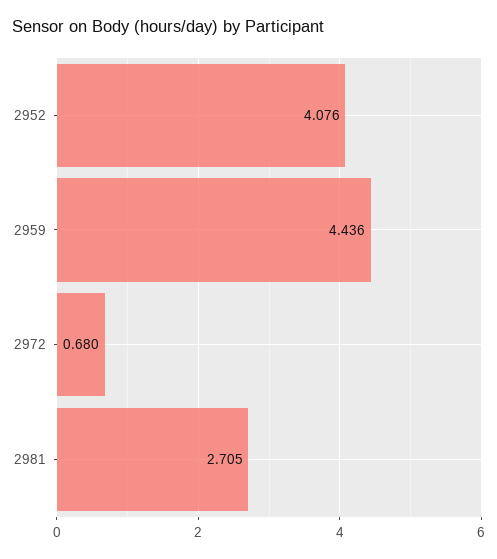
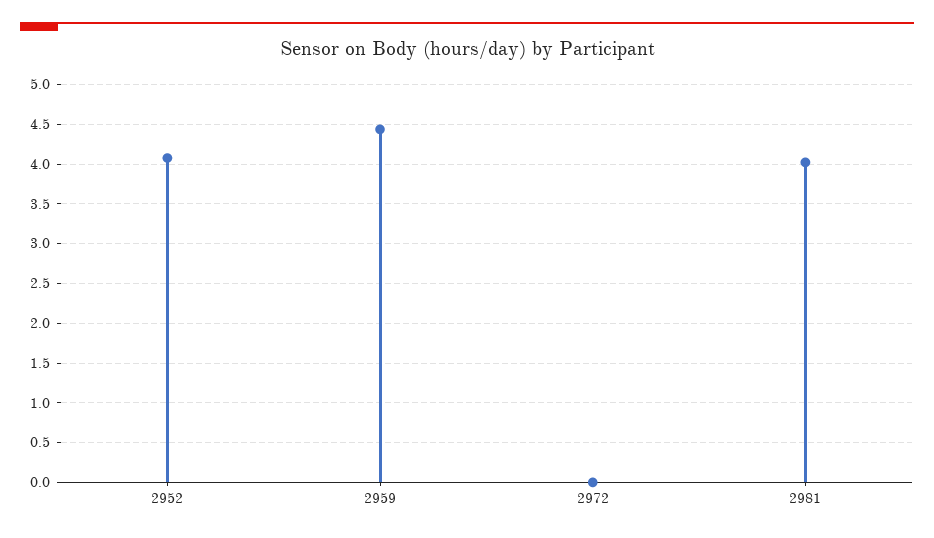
  {
    "2952": 4.076,
    "2959": 4.436,
-   "2972": 0.68,
+   "2972": 0,
-   "2981": 2.705
+   "2981": 4
  }

